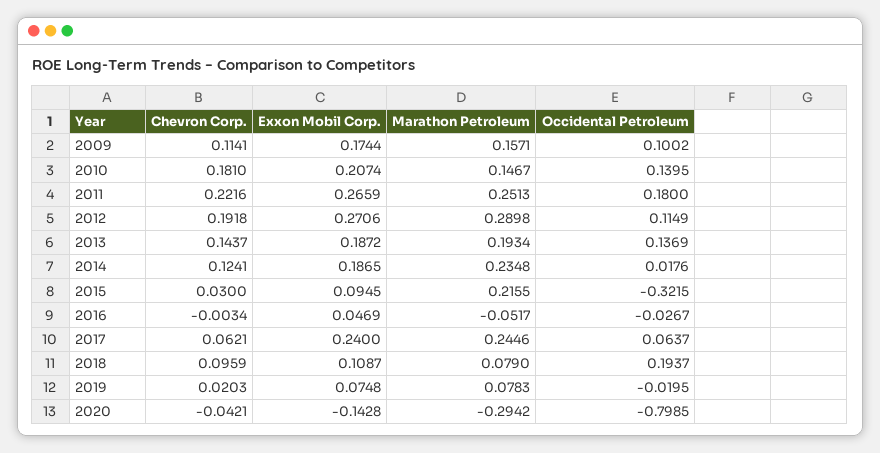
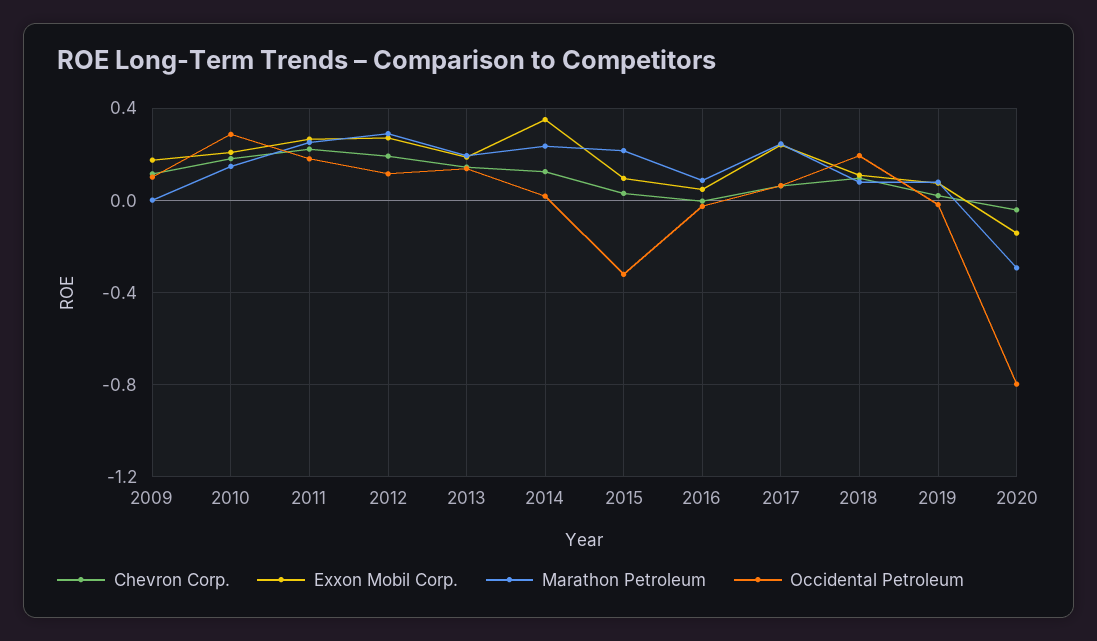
  {
    "Chevron Corp.": {
      "2009": 0.1141,
      "2010": 0.181,
      "2011": 0.2216,
      "2012": 0.1918,
      "2013": 0.1437,
      "2014": 0.1241,
      "2015": 0.03,
      "2016": -0.0034,
      "2017": 0.0621,
      "2018": 0.0959,
      "2019": 0.0203,
      "2020": -0.0421
    },
    "Exxon Mobil Corp.": {
      "2009": 0.1744,
      "2010": 0.2074,
      "2011": 0.2659,
      "2012": 0.2706,
      "2013": 0.1872,
-     "2014": 0.1865,
+     "2014": 0.35,
      "2015": 0.0945,
      "2016": 0.0469,
      "2017": 0.24,
      "2018": 0.1087,
      "2019": 0.0748,
      "2020": -0.1428
    },
    "Marathon Petroleum": {
-     "2009": 0.1571,
+     "2009": 0,
      "2010": 0.1467,
      "2011": 0.2513,
      "2012": 0.2898,
      "2013": 0.1934,
      "2014": 0.2348,
      "2015": 0.2155,
-     "2016": -0.0517,
+     "2016": 0.1,
      "2017": 0.2446,
      "2018": 0.079,
      "2019": 0.0783,
      "2020": -0.2942
    },
    "Occidental Petroleum": {
      "2009": 0.1002,
-     "2010": 0.1395,
+     "2010": 0.3,
      "2011": 0.18,
      "2012": 0.1149,
      "2013": 0.1369,
      "2014": 0.0176,
      "2015": -0.3215,
      "2016": -0.0267,
      "2017": 0.0637,
      "2018": 0.1937,
      "2019": -0.0195,
      "2020": -0.7985
    }
  }

